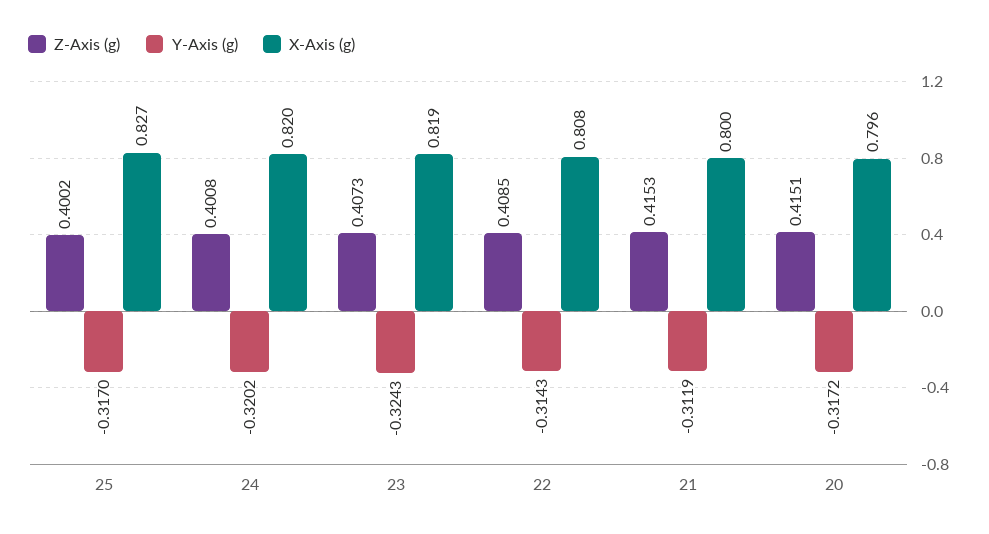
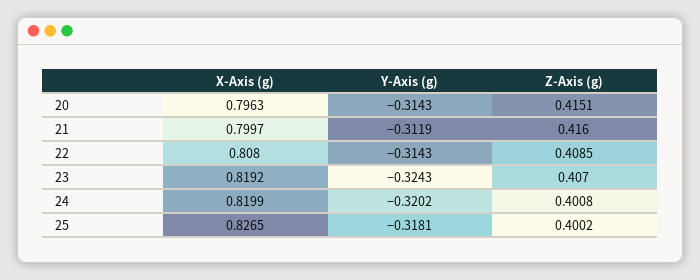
  {
    "Z-Axis (g)": {
      "25": 0.4002,
      "24": 0.4008,
-     "23": 0.4073,
+     "23": 0.407,
      "22": 0.4085,
-     "21": 0.4153,
+     "21": 0.416,
      "20": 0.4151
    },
    "Y-Axis (g)": {
-     "25": -0.317,
+     "25": -0.3181,
      "24": -0.3202,
      "23": -0.3243,
      "22": -0.3143,
      "21": -0.3119,
-     "20": -0.3172
+     "20": -0.3143
    },
    "X-Axis (g)": {
      "25": 0.8265,
      "24": 0.8199,
      "23": 0.8192,
      "22": 0.808,
      "21": 0.7997,
      "20": 0.7963
    }
  }

